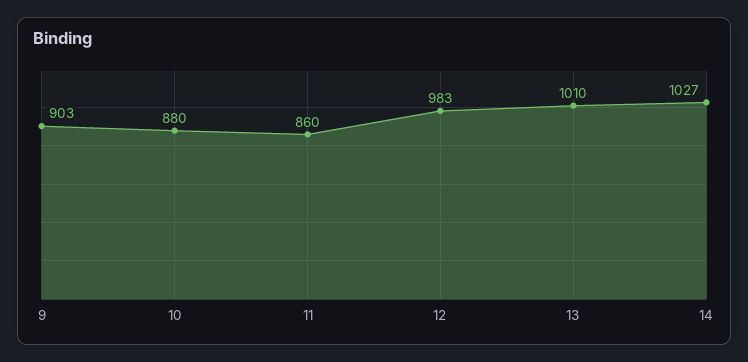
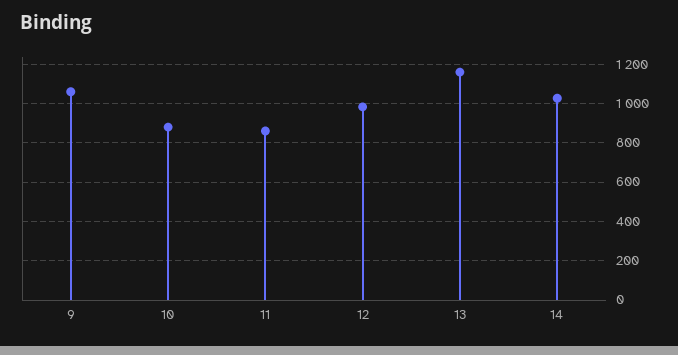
  {
-   "9": 903,
+   "9": 1050,
    "10": 880,
    "11": 860,
    "12": 983,
-   "13": 1010,
+   "13": 1150,
    "14": 1027
  }

